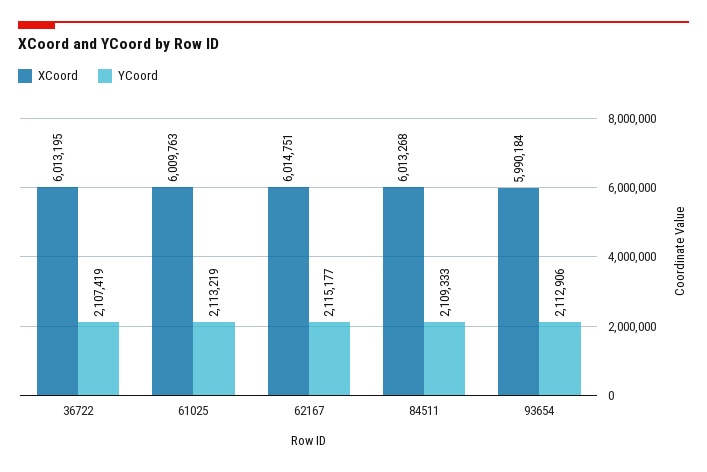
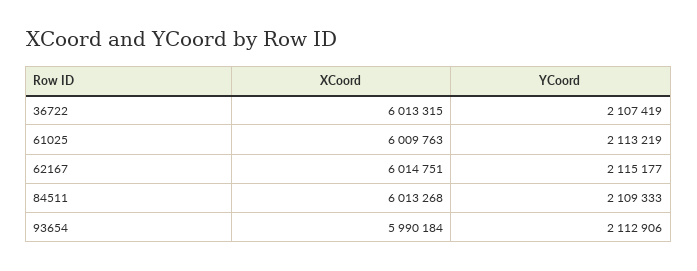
  {
    "XCoord": {
-     "36722": 6013195,
+     "36722": 6013315,
      "61025": 6009763,
      "62167": 6014751,
      "84511": 6013268,
      "93654": 5990184
    },
    "YCoord": {
      "36722": 2107419,
      "61025": 2113219,
      "62167": 2115177,
      "84511": 2109333,
      "93654": 2112906
    }
  }

